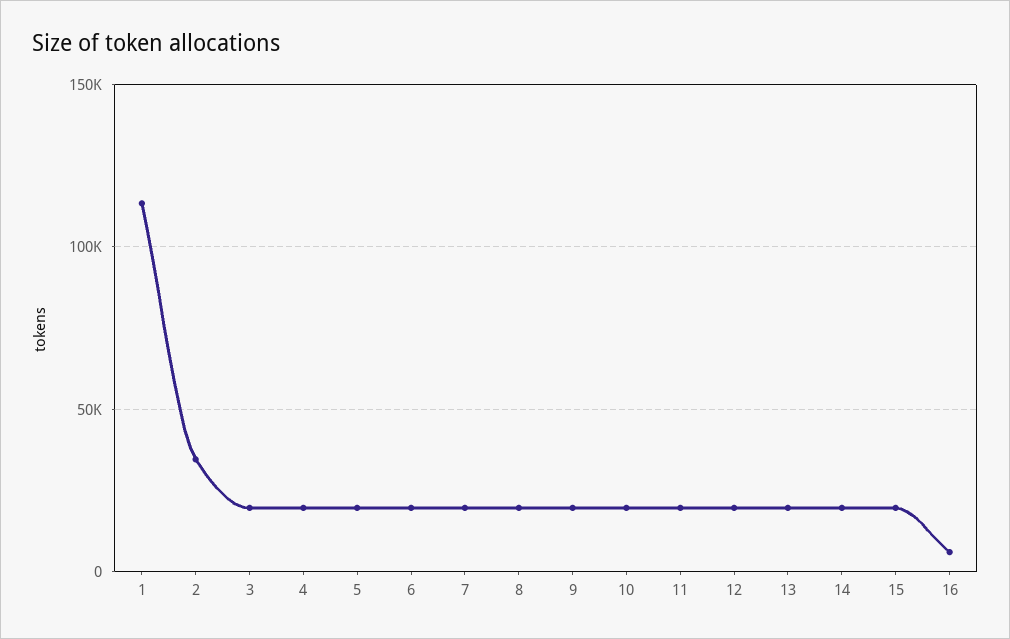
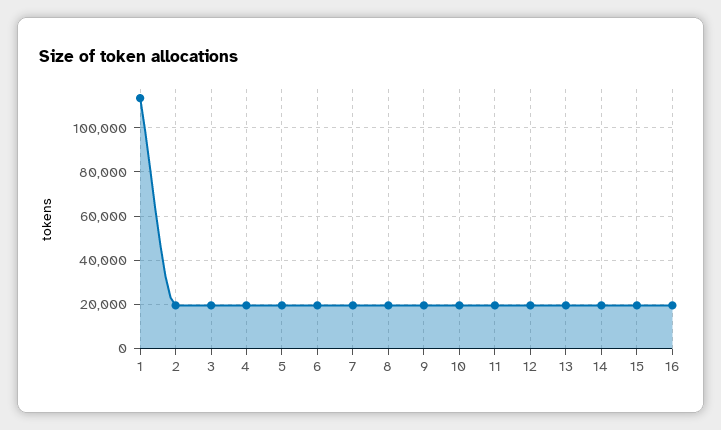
  {
    "1": 115000,
-   "2": 35000,
+   "2": 20000,
    "3": 20000,
    "4": 20000,
    "5": 20000,
    "6": 20000,
    "7": 20000,
    "8": 20000,
    "9": 20000,
    "10": 20000,
    "11": 20000,
    "12": 20000,
    "13": 20000,
    "14": 20000,
    "15": 20000,
-   "16": 5000
+   "16": 20000
  }

